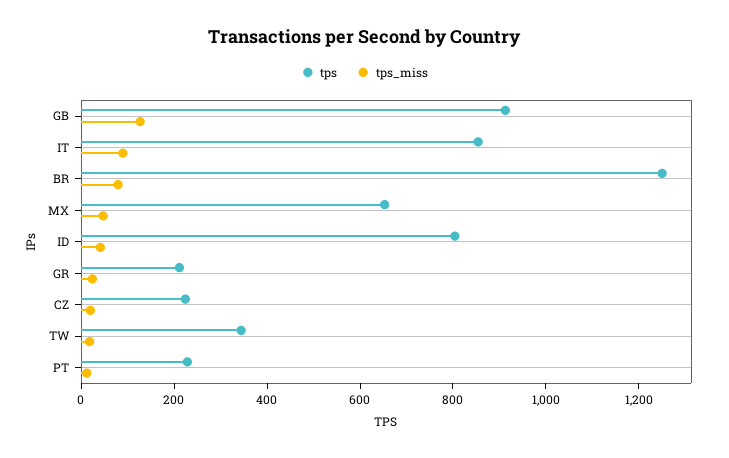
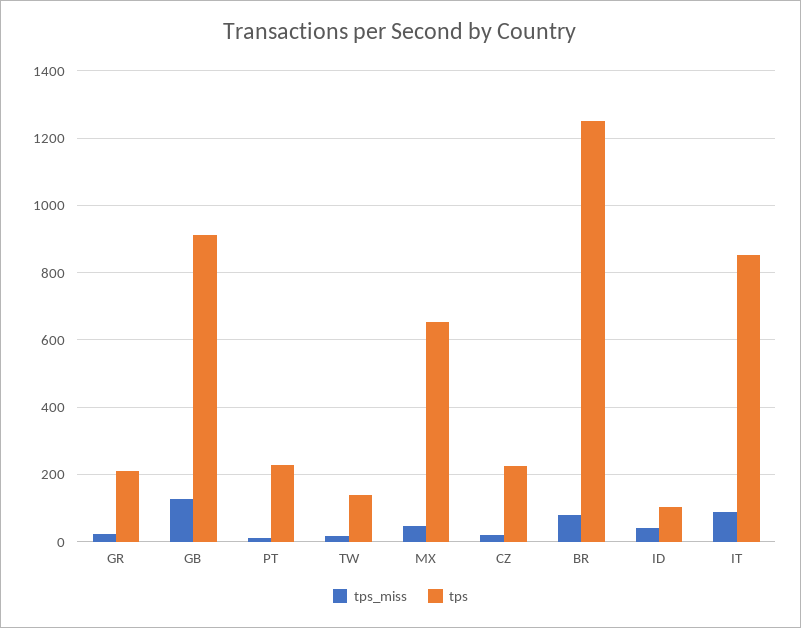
  {
    "tps": {
      "GB": 920,
      "IT": 860,
      "BR": 1260,
      "MX": 660,
-     "ID": 800,
+     "ID": 100,
      "GR": 220,
      "CZ": 220,
-     "TW": 350,
+     "TW": 140,
      "PT": 220
    },
    "tps_miss": {
      "GB": 120,
      "IT": 80,
      "BR": 80,
      "MX": 40,
      "ID": 40,
      "GR": 20,
      "CZ": 20,
      "TW": 20,
      "PT": 20
    }
  }

